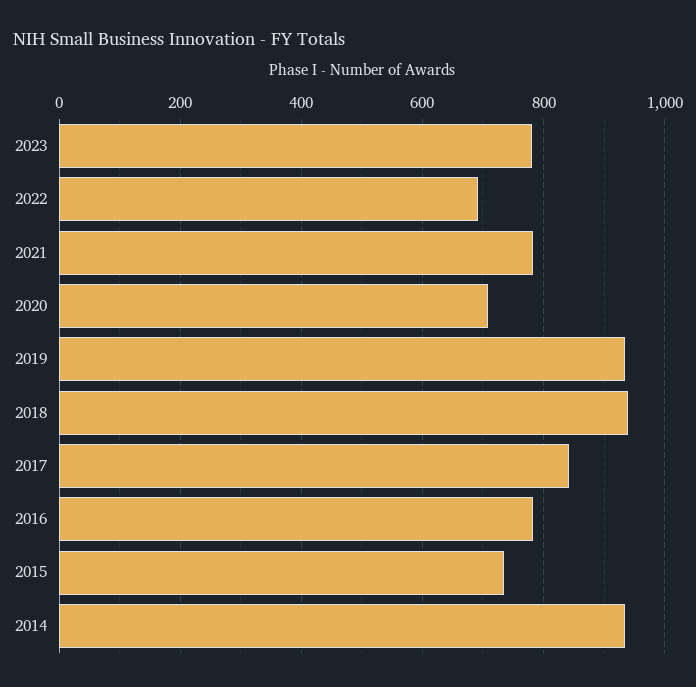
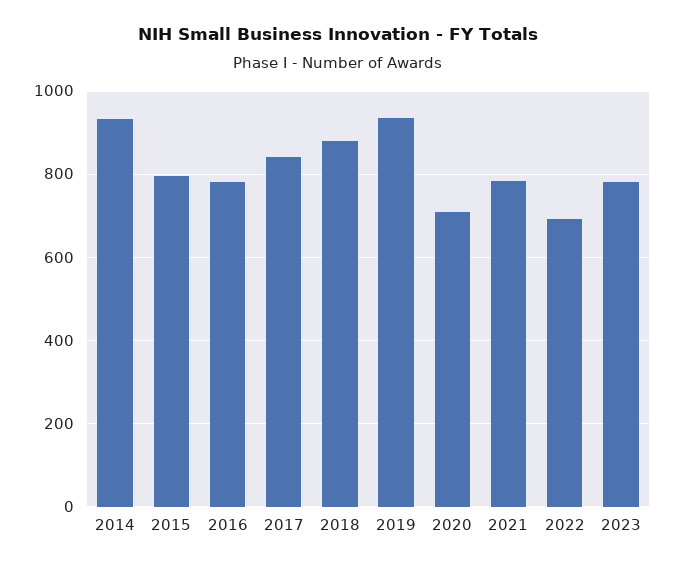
  {
    "2023": 780,
    "2022": 700,
    "2021": 780,
    "2020": 700,
    "2019": 940,
-   "2018": 940,
+   "2018": 880,
    "2017": 840,
    "2016": 780,
-   "2015": 740,
+   "2015": 800,
    "2014": 940
  }

